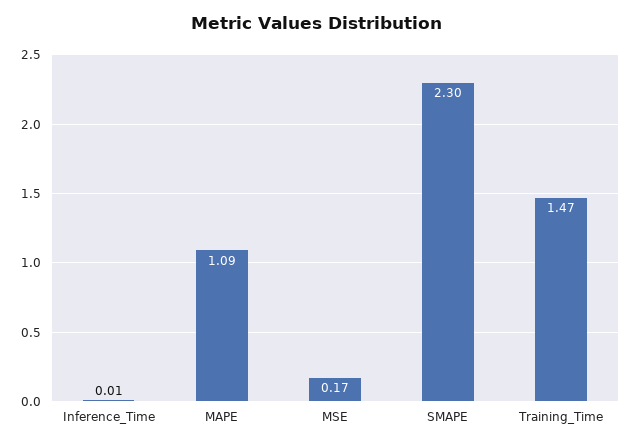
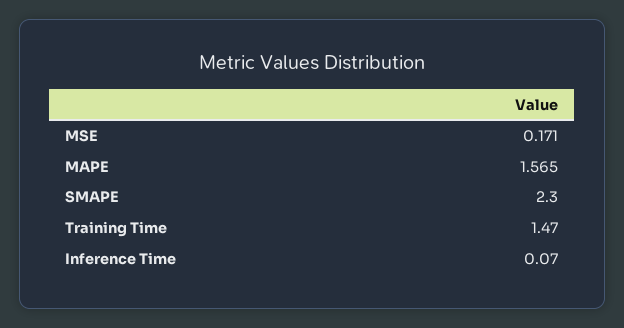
  {
-   "Inference_Time": 0.01,
+   "Inference_Time": 0.07,
-   "MAPE": 1.09,
+   "MAPE": 1.565,
    "MSE": 0.171,
    "SMAPE": 2.3,
    "Training_Time": 1.47
  }

